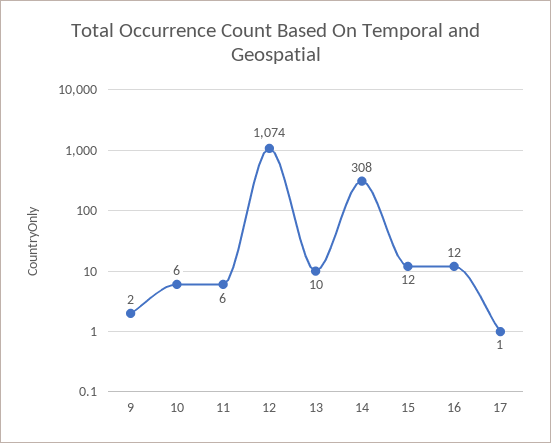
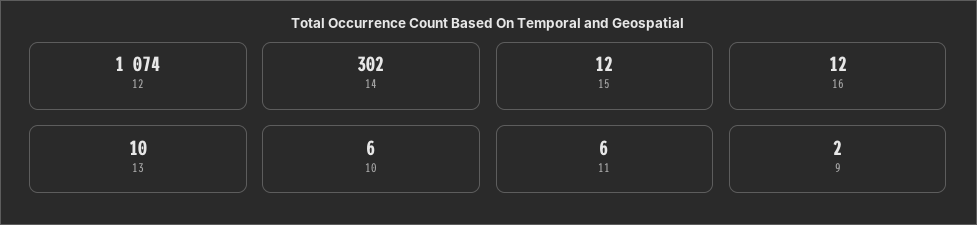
  {
    "9": 2,
    "10": 6,
    "11": 6,
    "12": 1074,
    "13": 10,
-   "14": 308,
+   "14": 302,
    "15": 12,
-   "16": 12,
+   "16": 12
-   "17": 1
  }

